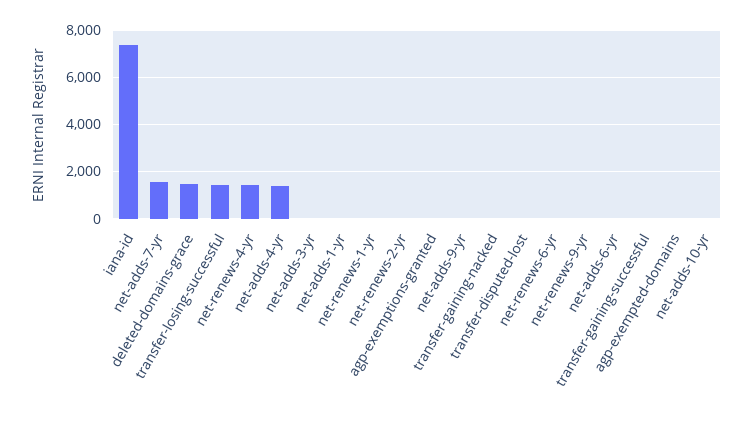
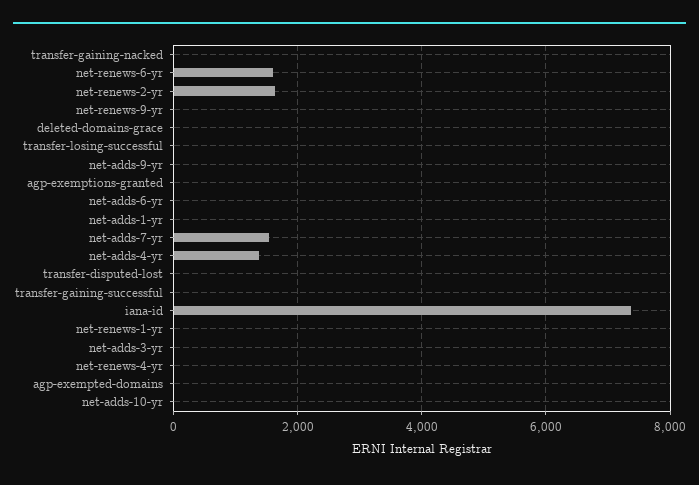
  {
    "iana-id": 7400,
    "net-adds-7-yr": 1600,
-   "deleted-domains-grace": 1500,
+   "deleted-domains-grace": 0,
-   "transfer-losing-successful": 1500,
+   "transfer-losing-successful": 0,
-   "net-renews-4-yr": 1500,
+   "net-renews-4-yr": 0,
    "net-adds-4-yr": 1400,
    "net-adds-3-yr": 0,
    "net-adds-1-yr": 0,
    "net-renews-1-yr": 0,
-   "net-renews-2-yr": 0,
+   "net-renews-2-yr": 1600,
    "agp-exemptions-granted": 0,
    "net-adds-9-yr": 0,
    "transfer-gaining-nacked": 0,
    "transfer-disputed-lost": 0,
-   "net-renews-6-yr": 0,
+   "net-renews-6-yr": 1600,
    "net-renews-9-yr": 0,
    "net-adds-6-yr": 0,
    "transfer-gaining-successful": 0,
    "agp-exempted-domains": 0,
    "net-adds-10-yr": 0
  }

